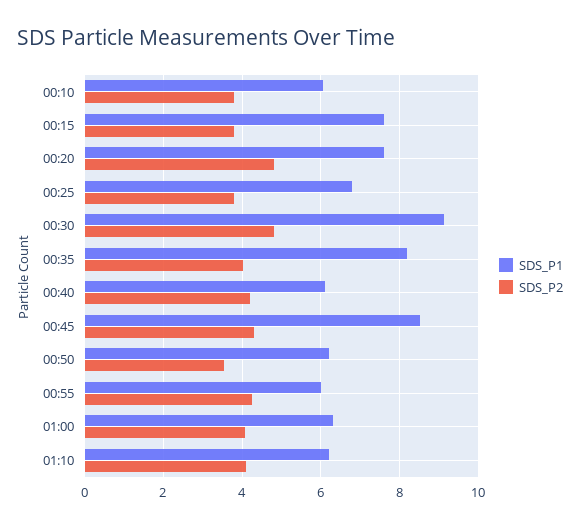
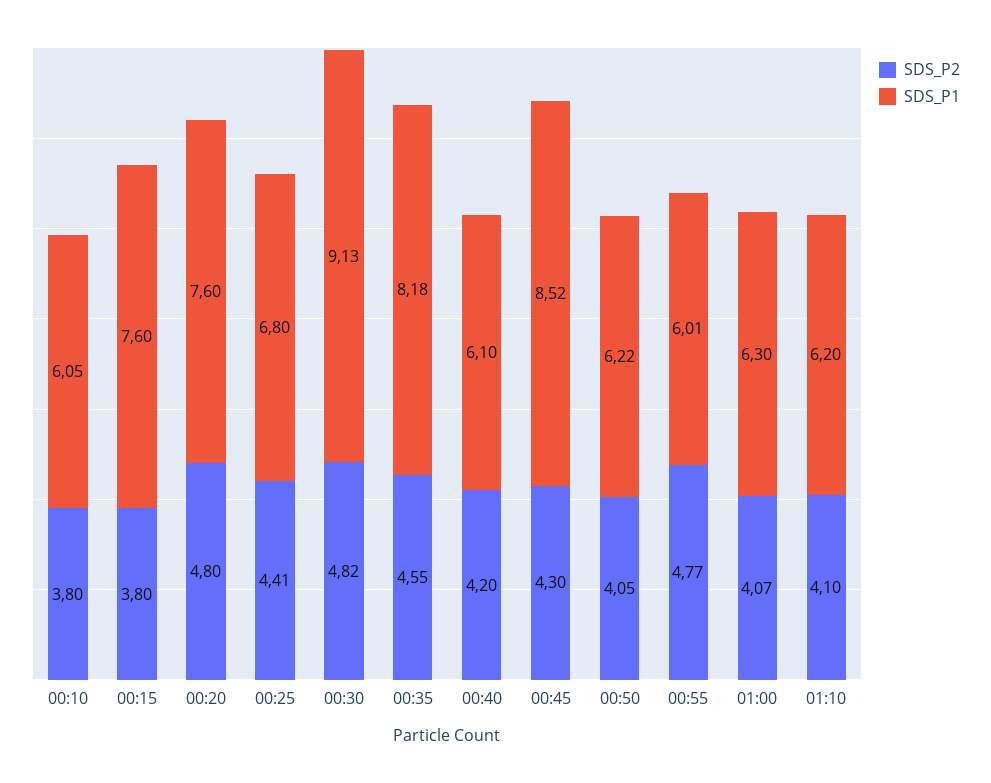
  {
    "SDS_P1": {
      "00:10": 6.05,
      "00:15": 7.6,
      "00:20": 7.6,
      "00:25": 6.8,
      "00:30": 9.13,
      "00:35": 8.18,
      "00:40": 6.1,
      "00:45": 8.52,
      "00:50": 6.22,
      "00:55": 6.01,
      "01:00": 6.3,
      "01:10": 6.2
    },
    "SDS_P2": {
      "00:10": 3.8,
      "00:15": 3.8,
      "00:20": 4.8,
-     "00:25": 3.8,
+     "00:25": 4.41,
      "00:30": 4.82,
-     "00:35": 4,
+     "00:35": 4.55,
      "00:40": 4.2,
      "00:45": 4.3,
-     "00:50": 3.6,
+     "00:50": 4.05,
-     "00:55": 4.2,
+     "00:55": 4.77,
      "01:00": 4.07,
      "01:10": 4.1
    }
  }

